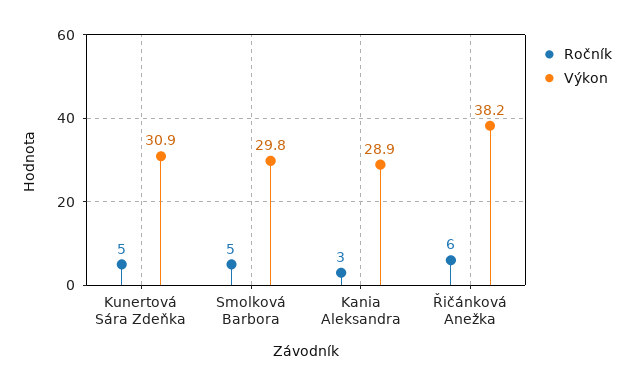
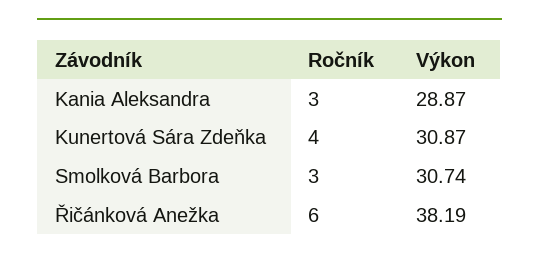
  {
    "Ročník": {
-     "Kunertová Sára Zdeňka": 5,
+     "Kunertová Sára Zdeňka": 4,
-     "Smolková Barbora": 5,
+     "Smolková Barbora": 3,
      "Kania Aleksandra": 3,
      "Řičánková Anežka": 6
    },
    "Výkon": {
      "Kunertová Sára Zdeňka": 30.87,
-     "Smolková Barbora": 29.8,
+     "Smolková Barbora": 30.74,
      "Kania Aleksandra": 28.87,
      "Řičánková Anežka": 38.19
    }
  }

